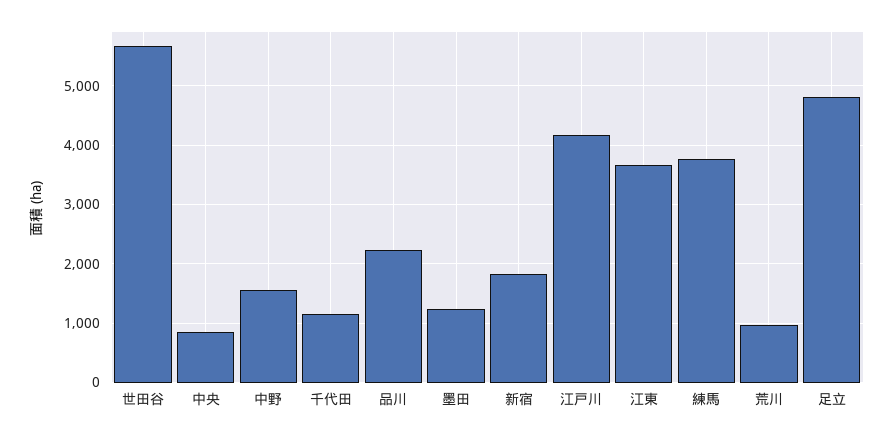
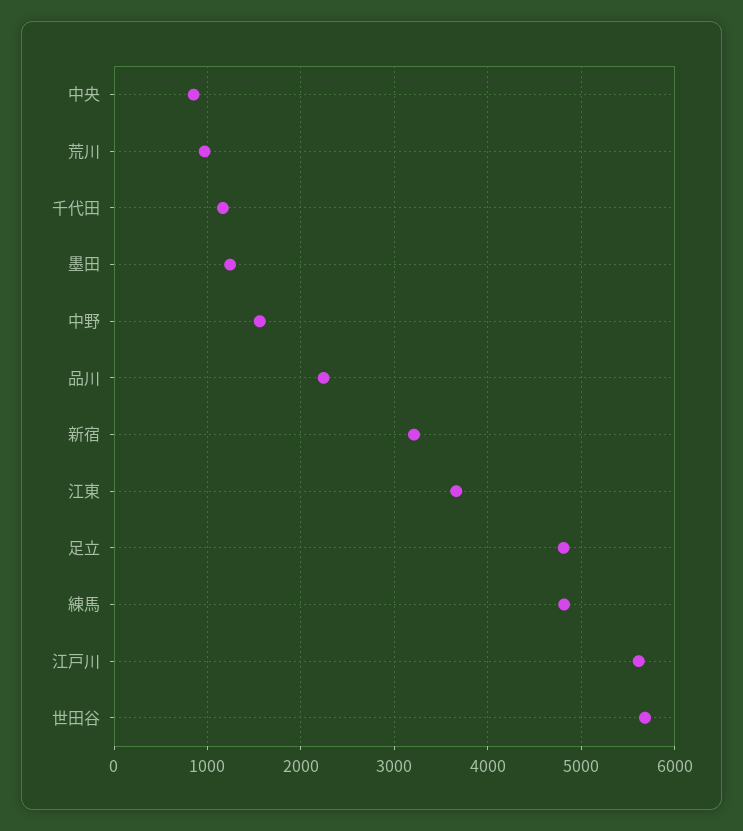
  {
    "世田谷": 5700,
    "中央": 900,
    "中野": 1600,
    "千代田": 1200,
    "品川": 2200,
    "墨田": 1200,
-   "新宿": 1800,
+   "新宿": 3200,
-   "江戸川": 4200,
+   "江戸川": 5600,
    "江東": 3700,
-   "練馬": 3800,
+   "練馬": 4800,
    "荒川": 1000,
    "足立": 4800
  }

